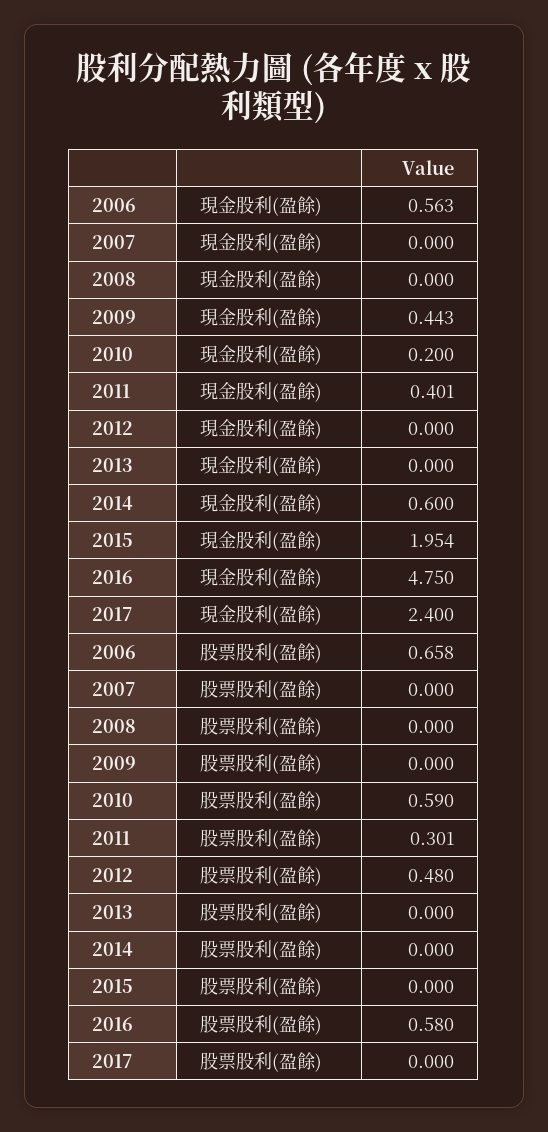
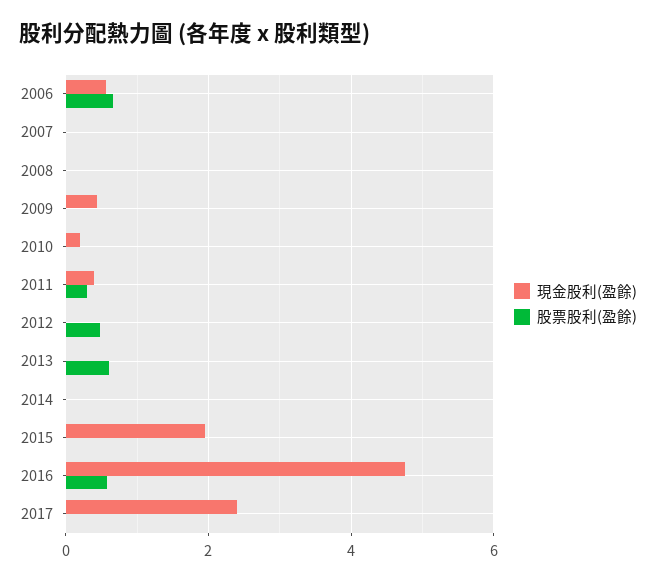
  {
    "現金股利(盈餘)": {
      "2006": 0.563,
      "2007": 0,
      "2008": 0,
      "2009": 0.443,
      "2010": 0.2,
      "2011": 0.401,
      "2012": 0,
      "2013": 0,
-     "2014": 0.6,
+     "2014": 0,
      "2015": 1.954,
      "2016": 4.75,
      "2017": 2.4
    },
    "股票股利(盈餘)": {
      "2006": 0.658,
      "2007": 0,
      "2008": 0,
      "2009": 0,
-     "2010": 0.59,
+     "2010": 0,
      "2011": 0.301,
      "2012": 0.48,
-     "2013": 0,
+     "2013": 0.6,
      "2014": 0,
      "2015": 0,
      "2016": 0.58,
      "2017": 0
    }
  }

